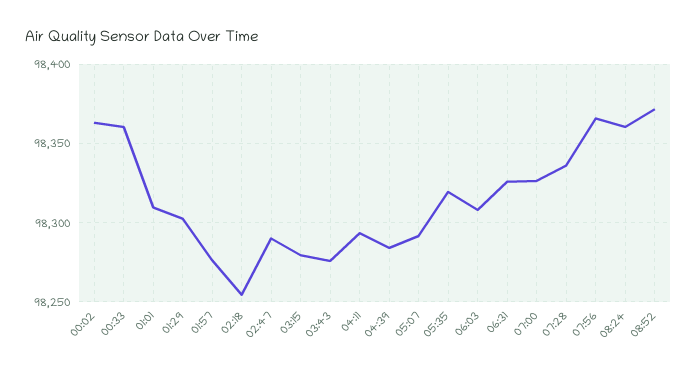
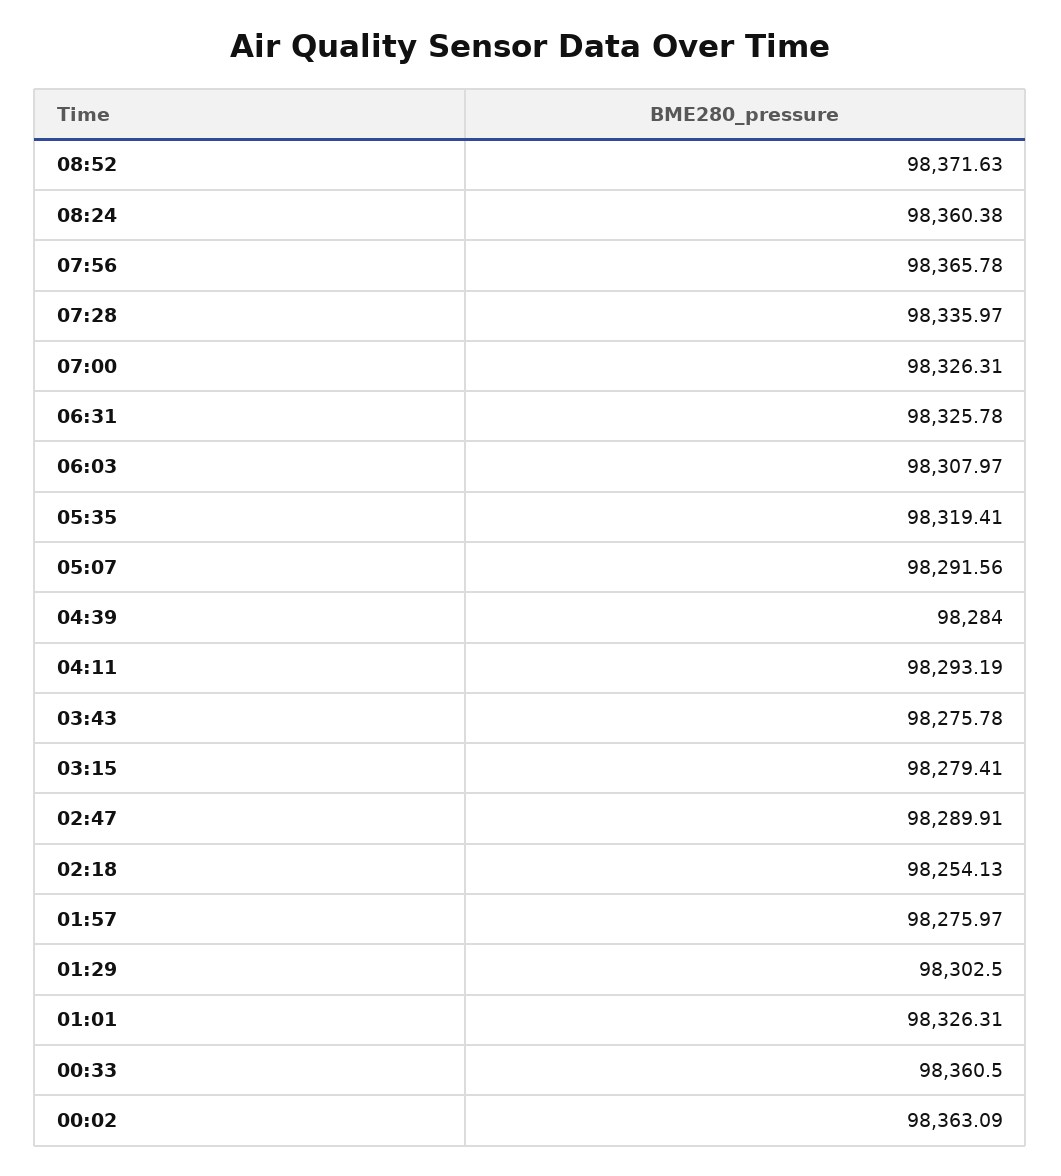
  {
    "00:02": 98363.09,
    "00:33": 98360.5,
-   "01:01": 98310,
+   "01:01": 98326.31,
    "01:29": 98302.5,
    "01:57": 98275.97,
    "02:18": 98254.13,
    "02:47": 98289.91,
    "03:15": 98279.41,
    "03:43": 98275.78,
    "04:11": 98293.19,
    "04:39": 98284,
    "05:07": 98291.56,
    "05:35": 98319.41,
    "06:03": 98307.97,
    "06:31": 98325.78,
    "07:00": 98326.31,
    "07:28": 98335.97,
    "07:56": 98365.78,
    "08:24": 98360.38,
    "08:52": 98371.63
  }

